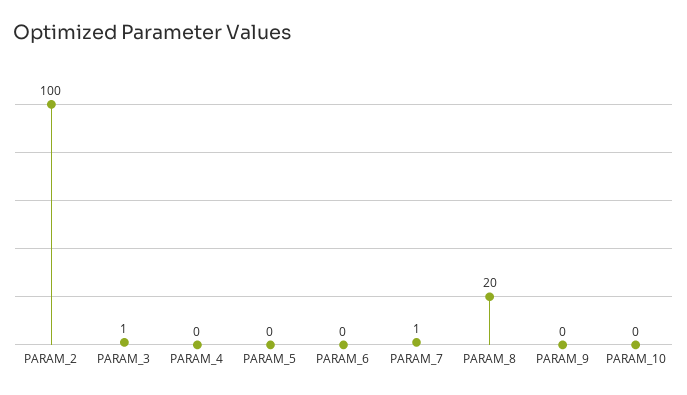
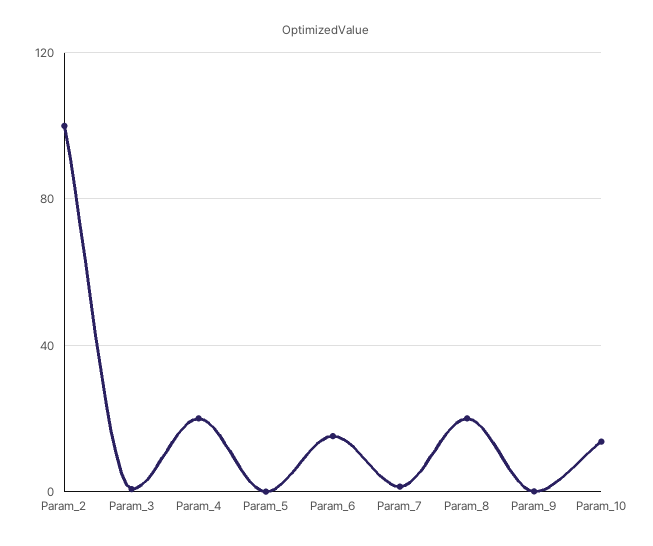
  {
    "PARAM_2": 100,
    "PARAM_3": 1,
-   "PARAM_4": 0,
+   "PARAM_4": 20,
    "PARAM_5": 0,
-   "PARAM_6": 0,
+   "PARAM_6": 15,
    "PARAM_7": 1,
    "PARAM_8": 20,
    "PARAM_9": 0,
-   "PARAM_10": 0
+   "PARAM_10": 15
  }

